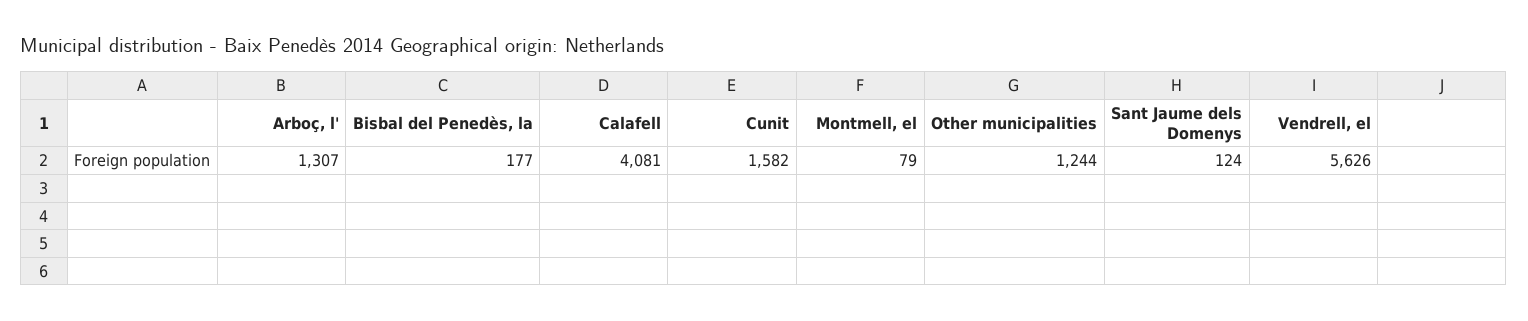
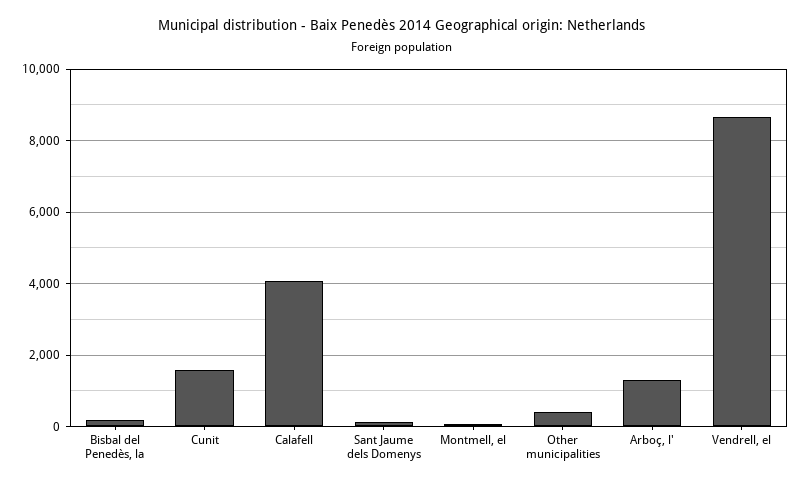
  {
    "Arboç, l'": 1307,
    "Bisbal del Penedès, la": 177,
    "Calafell": 4081,
    "Cunit": 1582,
    "Montmell, el": 79,
-   "Other municipalities": 1244,
+   "Other municipalities": 400,
    "Sant Jaume dels Domenys": 124,
-   "Vendrell, el": 5626
+   "Vendrell, el": 8600
  }

